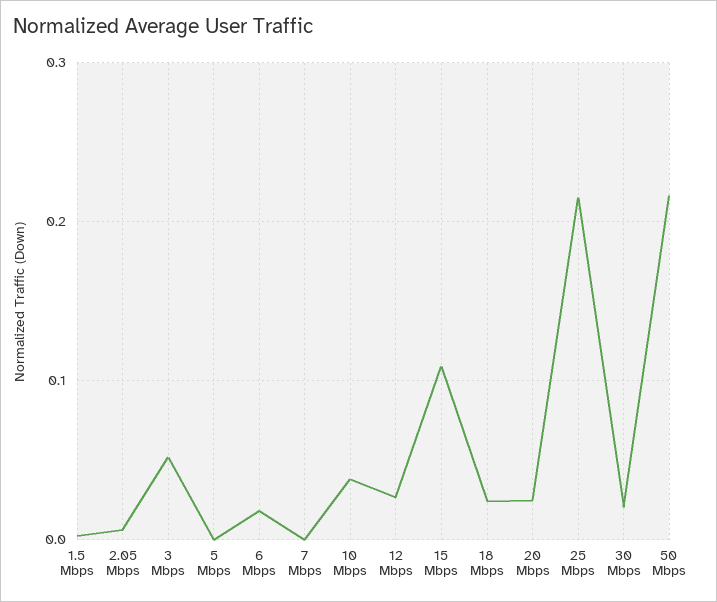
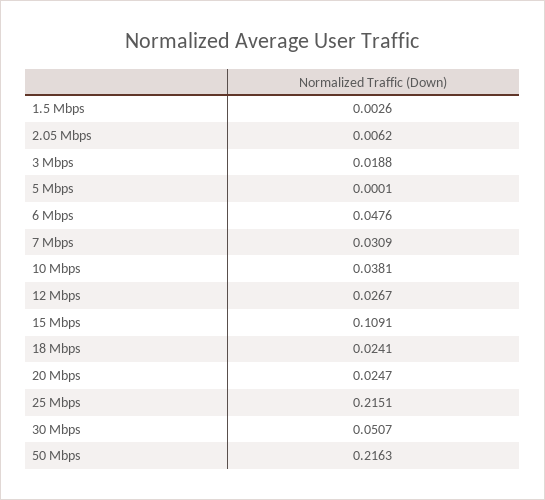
  {
    "1.5 Mbps": 0.0026,
    "2.05 Mbps": 0.0062,
-   "3 Mbps": 0.05,
+   "3 Mbps": 0.0188,
    "5 Mbps": 0.0001,
-   "6 Mbps": 0.02,
+   "6 Mbps": 0.0476,
-   "7 Mbps": 0,
+   "7 Mbps": 0.0309,
    "10 Mbps": 0.0381,
    "12 Mbps": 0.0267,
    "15 Mbps": 0.1091,
    "18 Mbps": 0.0241,
    "20 Mbps": 0.0247,
    "25 Mbps": 0.2151,
-   "30 Mbps": 0.02,
+   "30 Mbps": 0.0507,
    "50 Mbps": 0.2163
  }

